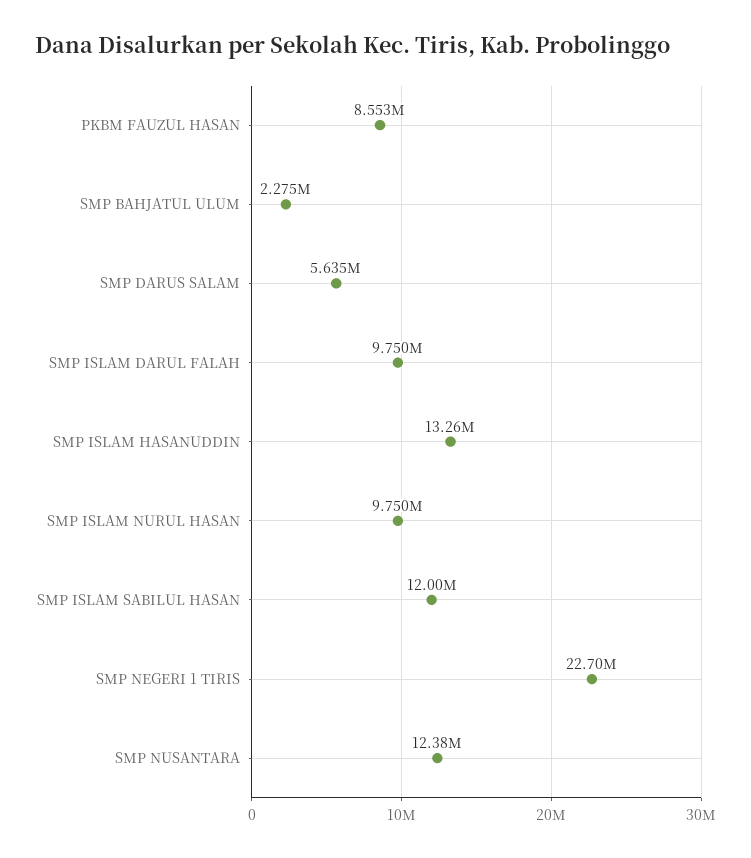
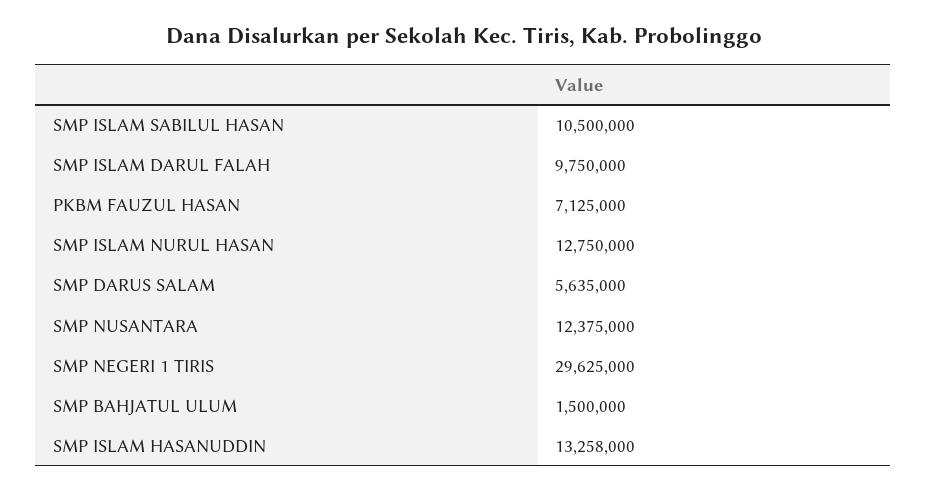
  {
-   "PKBM FAUZUL HASAN": 8553000,
+   "PKBM FAUZUL HASAN": 7125000,
-   "SMP BAHJATUL ULUM": 2275000,
+   "SMP BAHJATUL ULUM": 1500000,
    "SMP DARUS SALAM": 5635000,
    "SMP ISLAM DARUL FALAH": 9750000,
    "SMP ISLAM HASANUDDIN": 13258000,
-   "SMP ISLAM NURUL HASAN": 9750000,
+   "SMP ISLAM NURUL HASAN": 12750000,
-   "SMP ISLAM SABILUL HASAN": 12000000,
+   "SMP ISLAM SABILUL HASAN": 10500000,
-   "SMP NEGERI 1 TIRIS": 22700000,
+   "SMP NEGERI 1 TIRIS": 29625000,
    "SMP NUSANTARA": 12375000
  }

